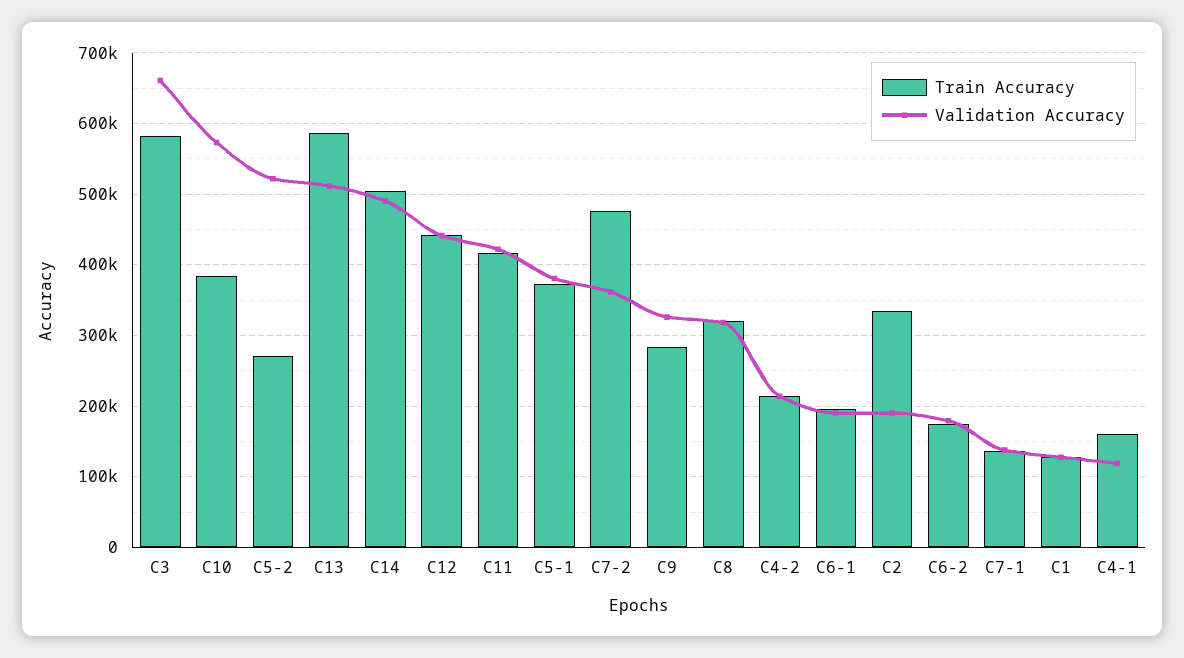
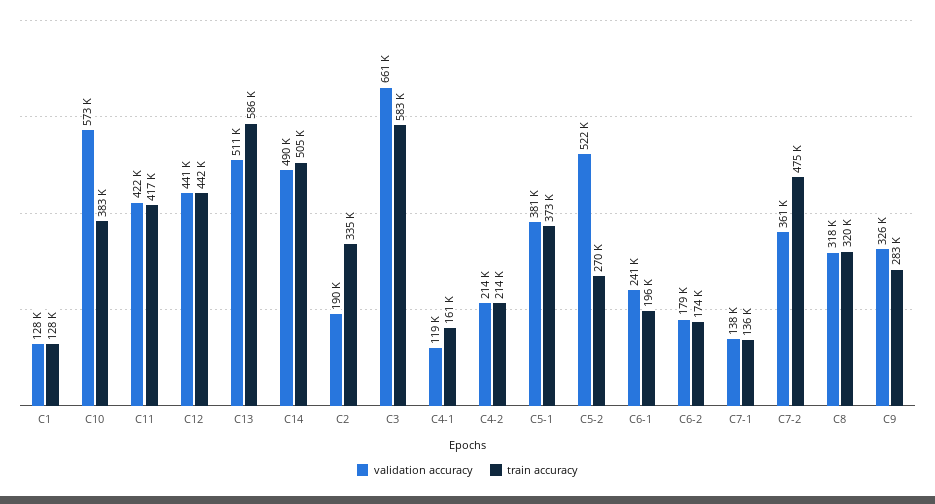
  {
    "Train Accuracy": {
      "C3": 583000,
      "C10": 383000,
      "C5-2": 270000,
      "C13": 586000,
      "C14": 505000,
      "C12": 442000,
      "C11": 417000,
      "C5-1": 373000,
      "C7-2": 475000,
      "C9": 283000,
      "C8": 320000,
      "C4-2": 214000,
      "C6-1": 196000,
      "C2": 335000,
      "C6-2": 174000,
      "C7-1": 136000,
      "C1": 128000,
      "C4-1": 161000
    },
    "Validation Accuracy": {
      "C3": 661000,
      "C10": 573000,
      "C5-2": 522000,
      "C13": 511000,
      "C14": 490000,
      "C12": 441000,
      "C11": 422000,
      "C5-1": 381000,
      "C7-2": 361000,
      "C9": 326000,
      "C8": 318000,
      "C4-2": 214000,
-     "C6-1": 190000,
+     "C6-1": 241000,
      "C2": 190000,
      "C6-2": 179000,
      "C7-1": 138000,
      "C1": 128000,
      "C4-1": 119000
    }
  }

